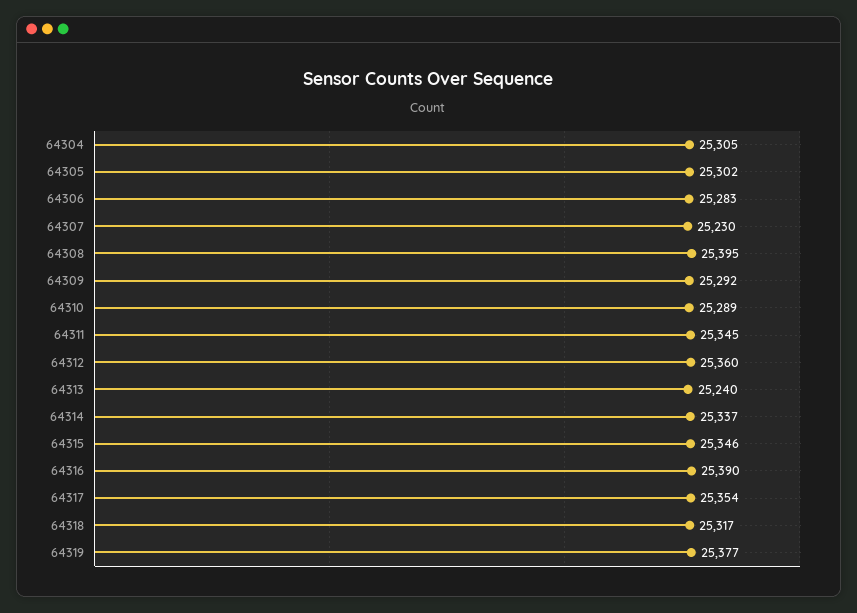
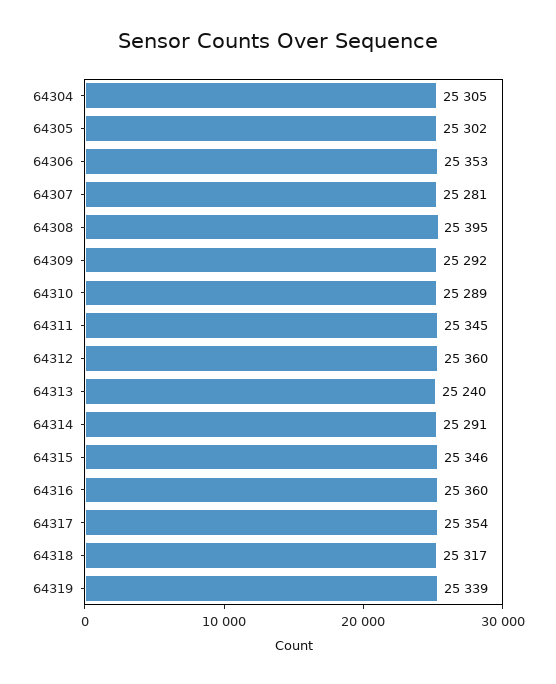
  {
    "64304": 25305,
    "64305": 25302,
-   "64306": 25283,
+   "64306": 25353,
-   "64307": 25230,
+   "64307": 25281,
    "64308": 25395,
    "64309": 25292,
    "64310": 25289,
    "64311": 25345,
    "64312": 25360,
    "64313": 25240,
-   "64314": 25337,
+   "64314": 25291,
    "64315": 25346,
-   "64316": 25390,
+   "64316": 25360,
    "64317": 25354,
    "64318": 25317,
-   "64319": 25377
+   "64319": 25339
  }

